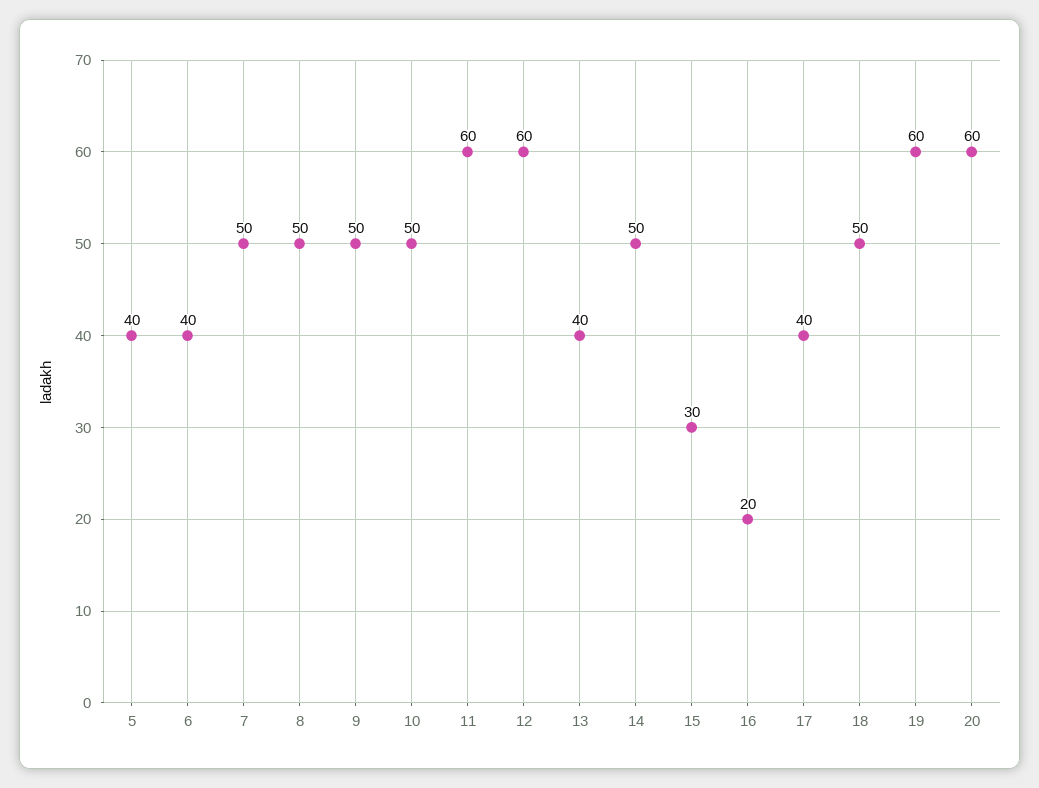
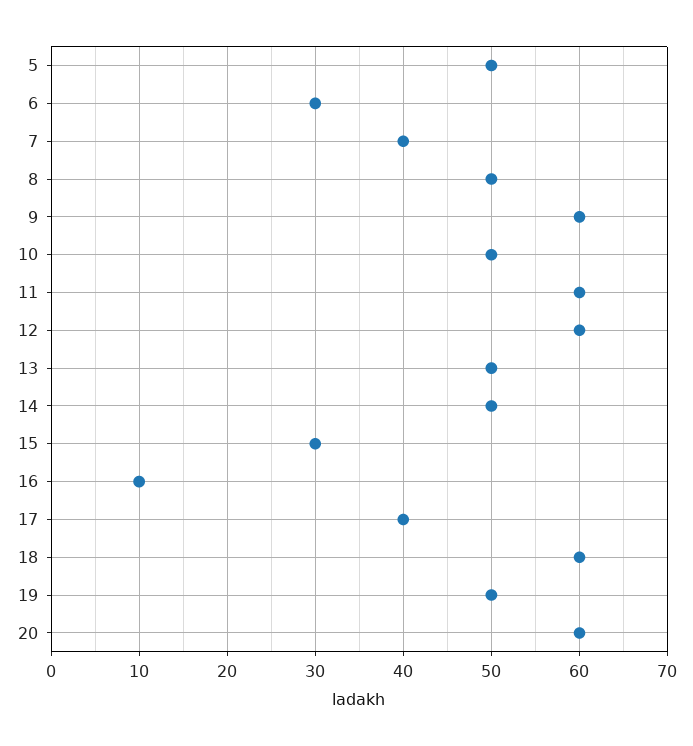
  {
-   "5": 40,
+   "5": 50,
-   "6": 40,
+   "6": 30,
-   "7": 50,
+   "7": 40,
    "8": 50,
-   "9": 50,
+   "9": 60,
    "10": 50,
    "11": 60,
    "12": 60,
-   "13": 40,
+   "13": 50,
    "14": 50,
    "15": 30,
-   "16": 20,
+   "16": 10,
    "17": 40,
-   "18": 50,
+   "18": 60,
-   "19": 60,
+   "19": 50,
    "20": 60
  }

